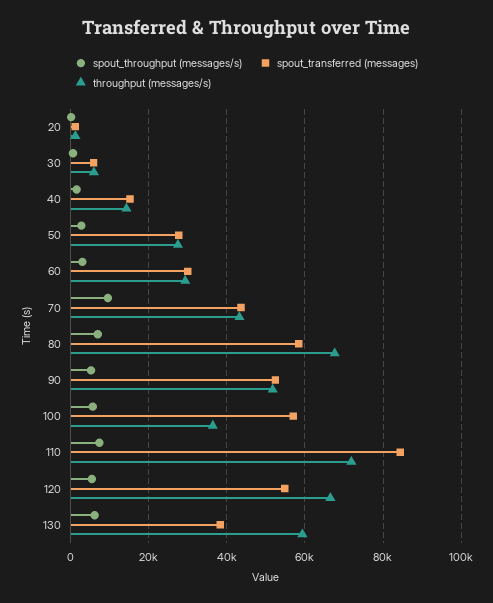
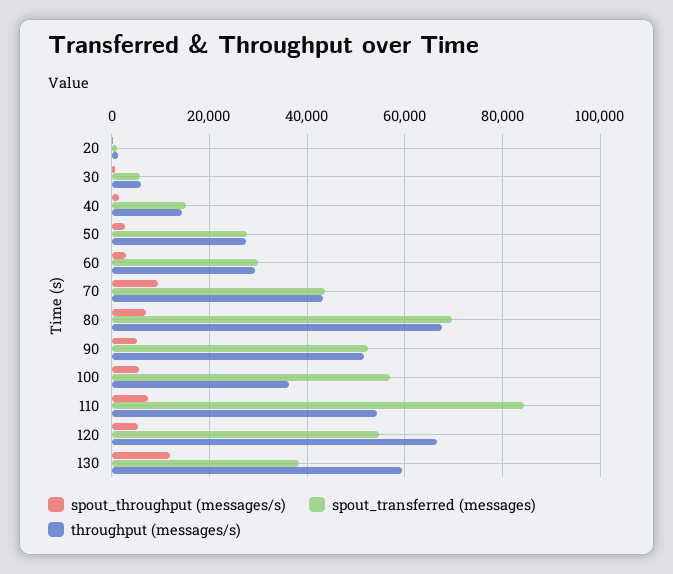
  {
    "spout_throughput (messages/s)": {
      "20": 0,
      "30": 0,
      "40": 2000,
      "50": 2000,
      "60": 2000,
      "70": 10000,
      "80": 6000,
      "90": 6000,
      "100": 6000,
      "110": 8000,
      "120": 6000,
-     "130": 6000
+     "130": 12000
    },
    "spout_transferred (messages)": {
      "20": 2000,
      "30": 6000,
      "40": 16000,
      "50": 28000,
      "60": 30000,
      "70": 44000,
-     "80": 58000,
+     "80": 70000,
      "90": 52000,
      "100": 56000,
      "110": 84000,
      "120": 54000,
      "130": 38000
    },
    "throughput (messages/s)": {
      "20": 2000,
      "30": 6000,
      "40": 14000,
      "50": 28000,
      "60": 30000,
      "70": 44000,
      "80": 68000,
      "90": 52000,
      "100": 36000,
-     "110": 72000,
+     "110": 54000,
      "120": 66000,
      "130": 60000
    }
  }

